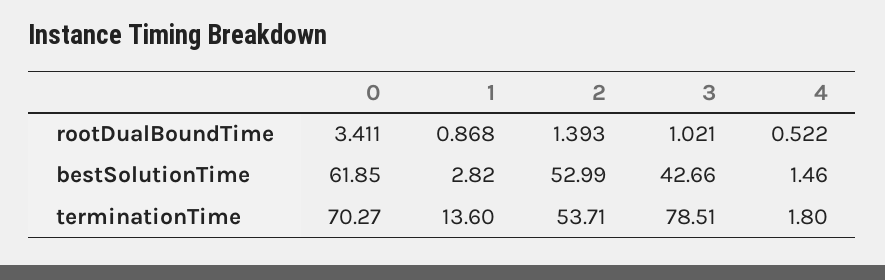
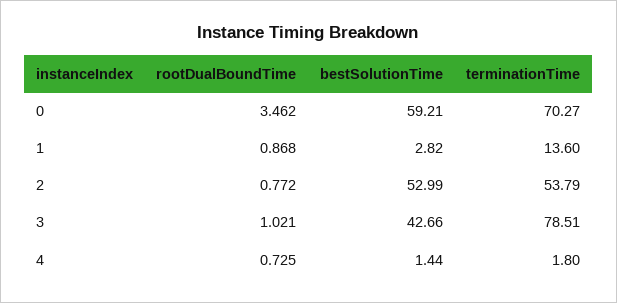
  {
    "0": {
-     "rootDualBoundTime": 3.411,
+     "rootDualBoundTime": 3.462,
-     "bestSolutionTime": 61.85,
+     "bestSolutionTime": 59.21,
      "terminationTime": 70.27
    },
    "1": {
      "rootDualBoundTime": 0.868,
      "bestSolutionTime": 2.82,
      "terminationTime": 13.6
    },
    "2": {
-     "rootDualBoundTime": 1.393,
+     "rootDualBoundTime": 0.772,
      "bestSolutionTime": 52.99,
-     "terminationTime": 53.71
+     "terminationTime": 53.79
    },
    "3": {
      "rootDualBoundTime": 1.021,
      "bestSolutionTime": 42.66,
      "terminationTime": 78.51
    },
    "4": {
-     "rootDualBoundTime": 0.522,
+     "rootDualBoundTime": 0.725,
-     "bestSolutionTime": 1.46,
+     "bestSolutionTime": 1.44,
      "terminationTime": 1.8
    }
  }

